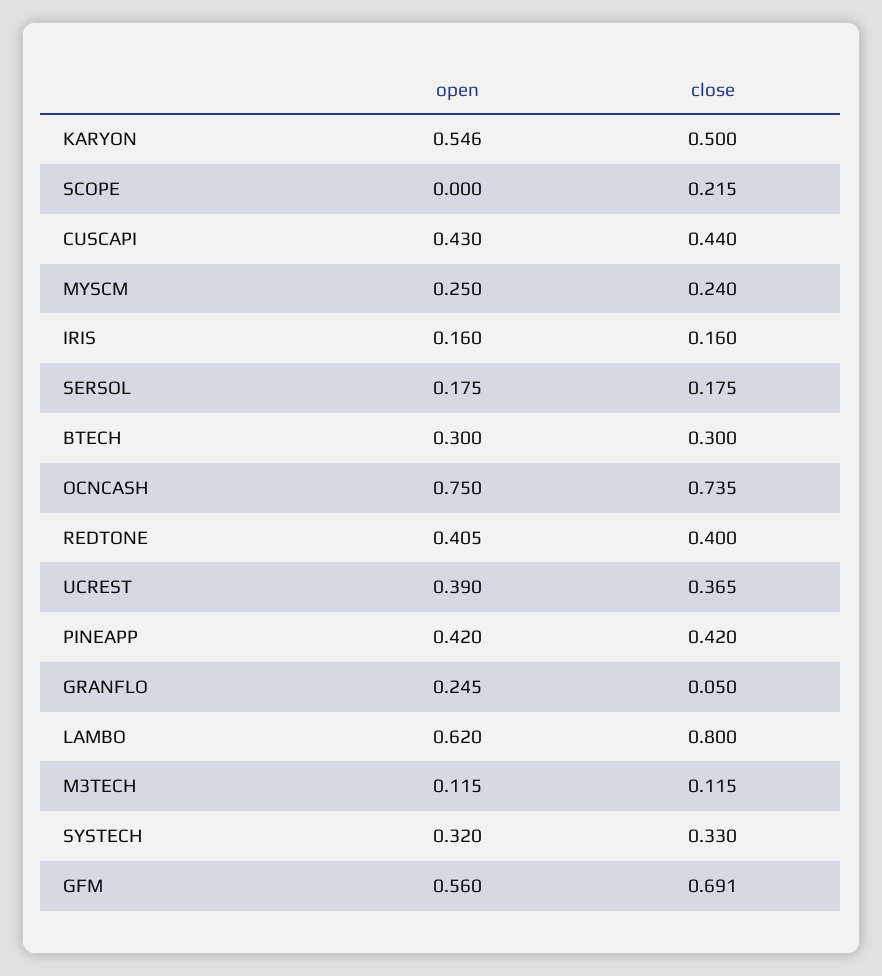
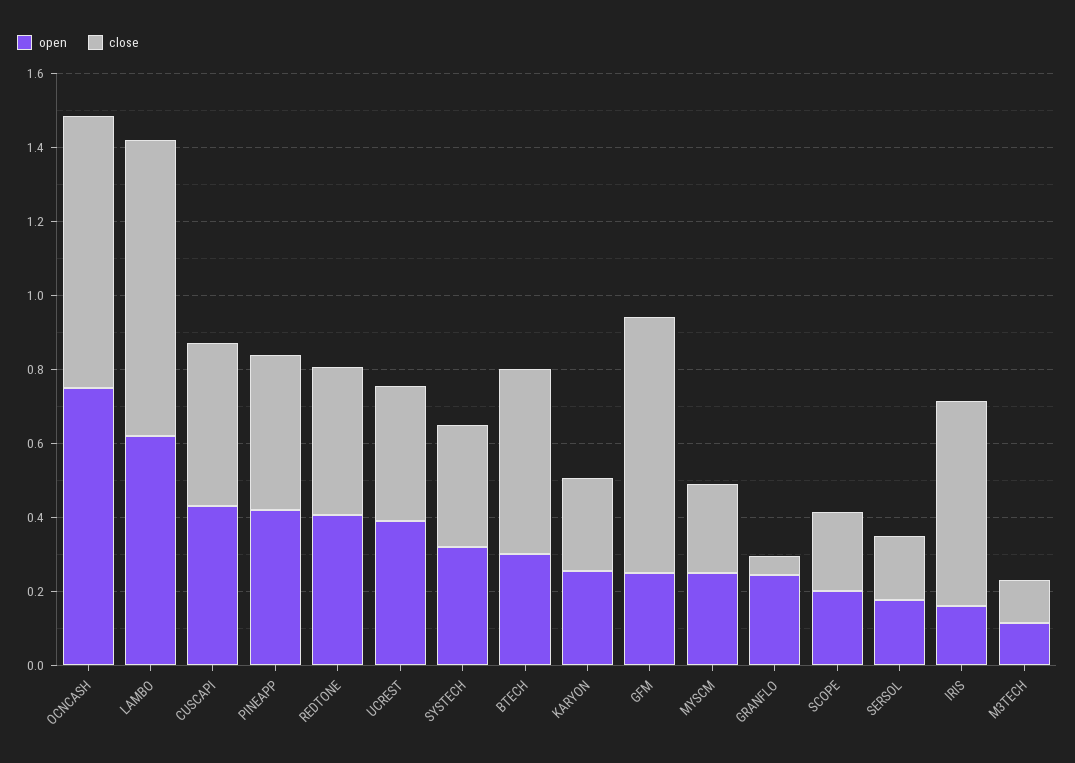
  {
    "open": {
-     "KARYON": 0.546,
+     "KARYON": 0.25,
-     "SCOPE": 0,
+     "SCOPE": 0.2,
      "CUSCAPI": 0.43,
      "MYSCM": 0.25,
      "IRIS": 0.16,
      "SERSOL": 0.175,
      "BTECH": 0.3,
      "OCNCASH": 0.75,
      "REDTONE": 0.405,
      "UCREST": 0.39,
      "PINEAPP": 0.42,
      "GRANFLO": 0.245,
      "LAMBO": 0.62,
      "M3TECH": 0.115,
      "SYSTECH": 0.32,
-     "GFM": 0.56
+     "GFM": 0.25
    },
    "close": {
-     "KARYON": 0.5,
+     "KARYON": 0.25,
      "SCOPE": 0.215,
      "CUSCAPI": 0.44,
      "MYSCM": 0.24,
-     "IRIS": 0.16,
+     "IRIS": 0.55,
      "SERSOL": 0.175,
-     "BTECH": 0.3,
+     "BTECH": 0.5,
      "OCNCASH": 0.735,
      "REDTONE": 0.4,
      "UCREST": 0.365,
      "PINEAPP": 0.42,
      "GRANFLO": 0.05,
      "LAMBO": 0.8,
      "M3TECH": 0.115,
      "SYSTECH": 0.33,
      "GFM": 0.691
    }
  }

